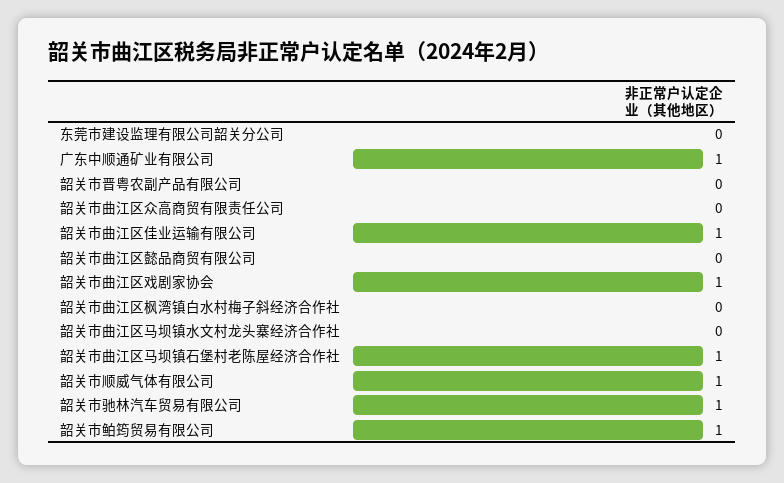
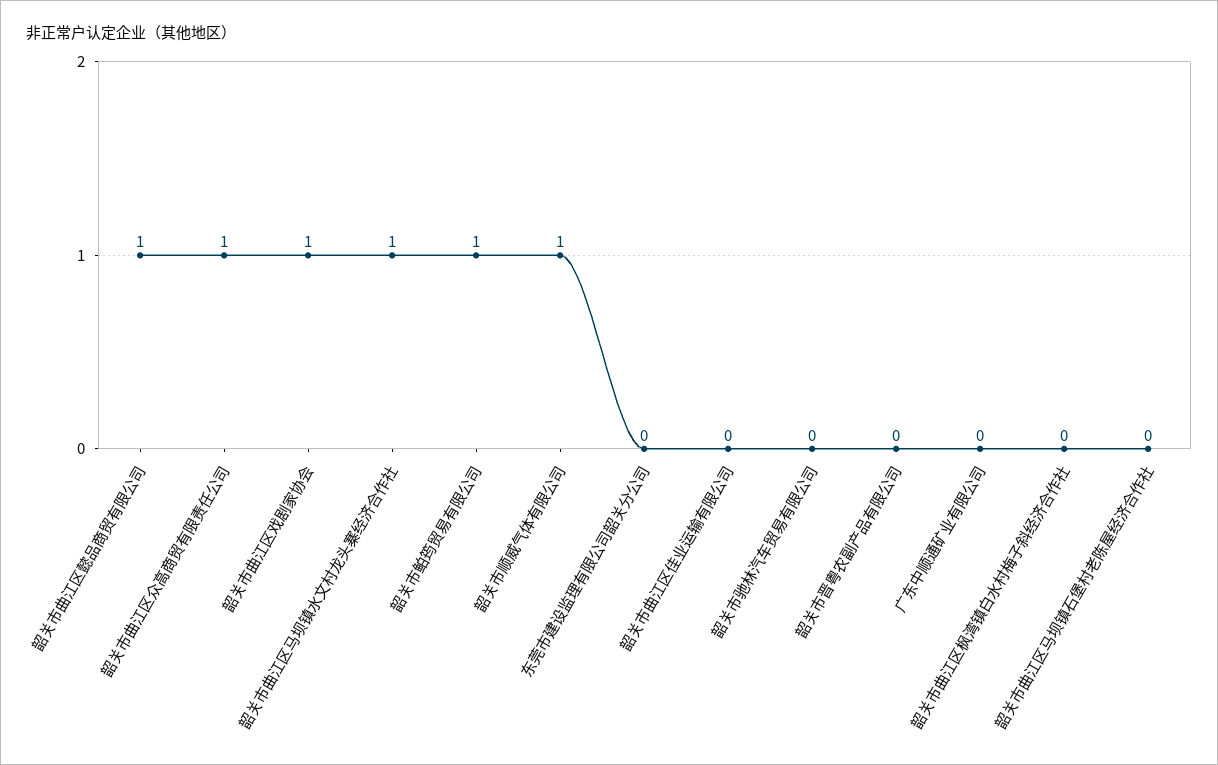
  {
    "东莞市建设监理有限公司韶关分公司": 0,
-   "广东中顺通矿业有限公司": 1,
+   "广东中顺通矿业有限公司": 0,
    "韶关市晋粤农副产品有限公司": 0,
-   "韶关市曲江区众高商贸有限责任公司": 0,
+   "韶关市曲江区众高商贸有限责任公司": 1,
-   "韶关市曲江区佳业运输有限公司": 1,
+   "韶关市曲江区佳业运输有限公司": 0,
-   "韶关市曲江区懿品商贸有限公司": 0,
+   "韶关市曲江区懿品商贸有限公司": 1,
    "韶关市曲江区戏剧家协会": 1,
    "韶关市曲江区枫湾镇白水村梅子斜经济合作社": 0,
-   "韶关市曲江区马坝镇水文村龙头寨经济合作社": 0,
+   "韶关市曲江区马坝镇水文村龙头寨经济合作社": 1,
-   "韶关市曲江区马坝镇石堡村老陈屋经济合作社": 1,
+   "韶关市曲江区马坝镇石堡村老陈屋经济合作社": 0,
    "韶关市顺威气体有限公司": 1,
-   "韶关市驰林汽车贸易有限公司": 1,
+   "韶关市驰林汽车贸易有限公司": 0,
    "韶关市鲌筠贸易有限公司": 1
  }

